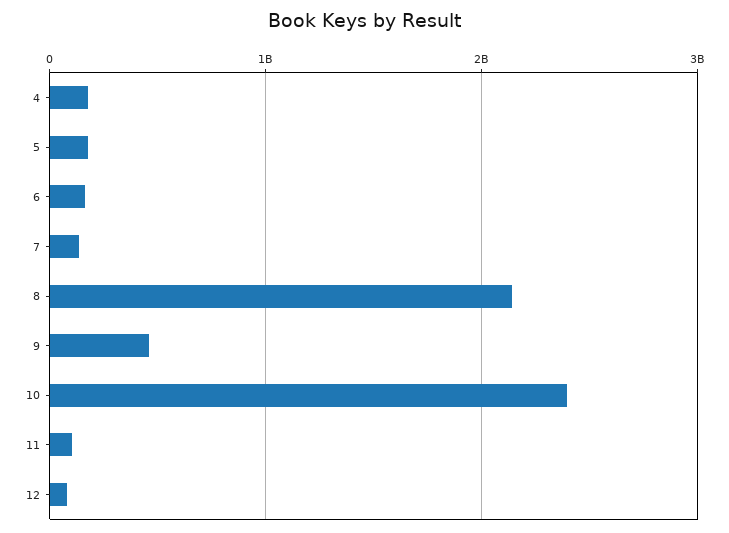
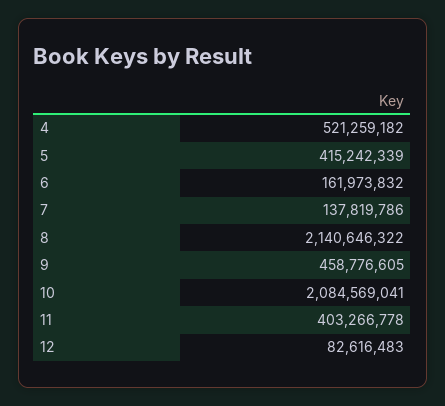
  {
-   "4": 200000000,
+   "4": 521259182,
-   "5": 200000000,
+   "5": 415242339,
    "6": 161973832,
    "7": 137819786,
    "8": 2140646322,
    "9": 458776605,
-   "10": 2400000000,
+   "10": 2084569041,
-   "11": 100000000,
+   "11": 403266778,
    "12": 82616483
  }

